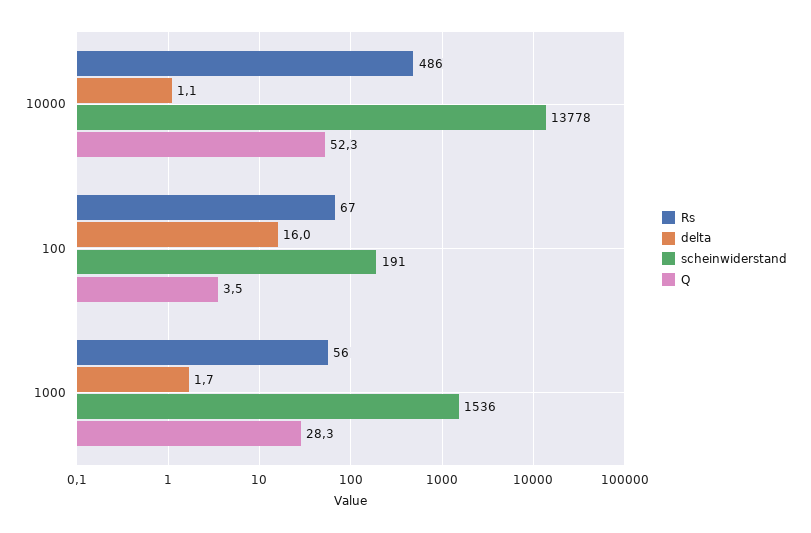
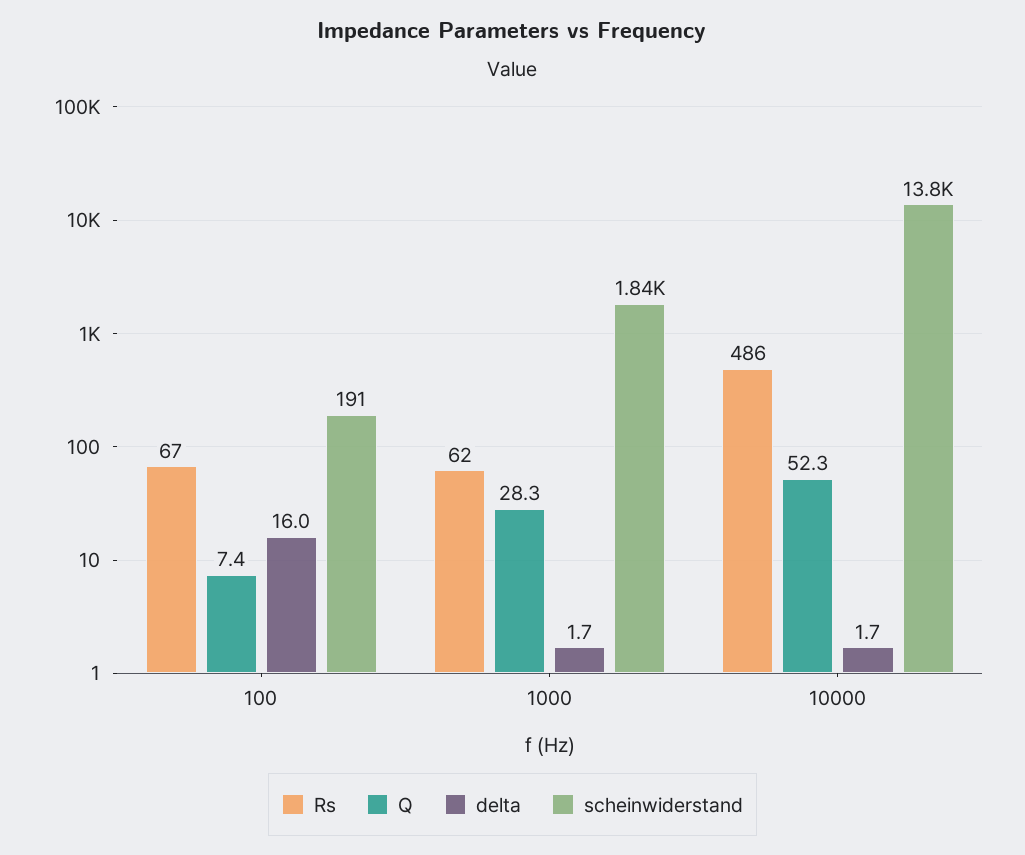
  {
    "Rs": {
      "10000": 486,
      "100": 67,
-     "1000": 56
+     "1000": 62
    },
    "delta": {
-     "10000": 1.1,
+     "10000": 1.7,
      "100": 16,
      "1000": 1.7
    },
    "scheinwiderstand": {
      "10000": 13778,
      "100": 191,
-     "1000": 1536
+     "1000": 1840
    },
    "Q": {
      "10000": 52.3,
-     "100": 3.5,
+     "100": 7.4,
      "1000": 28.3
    }
  }

